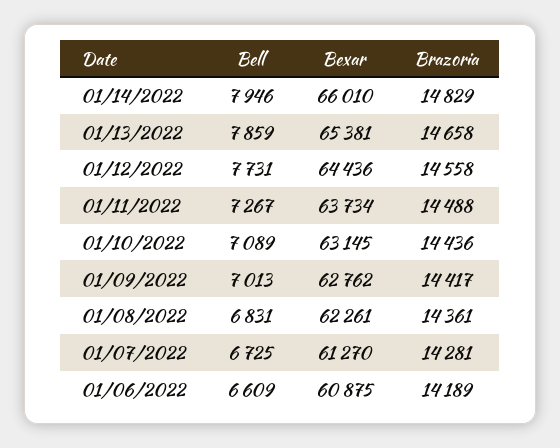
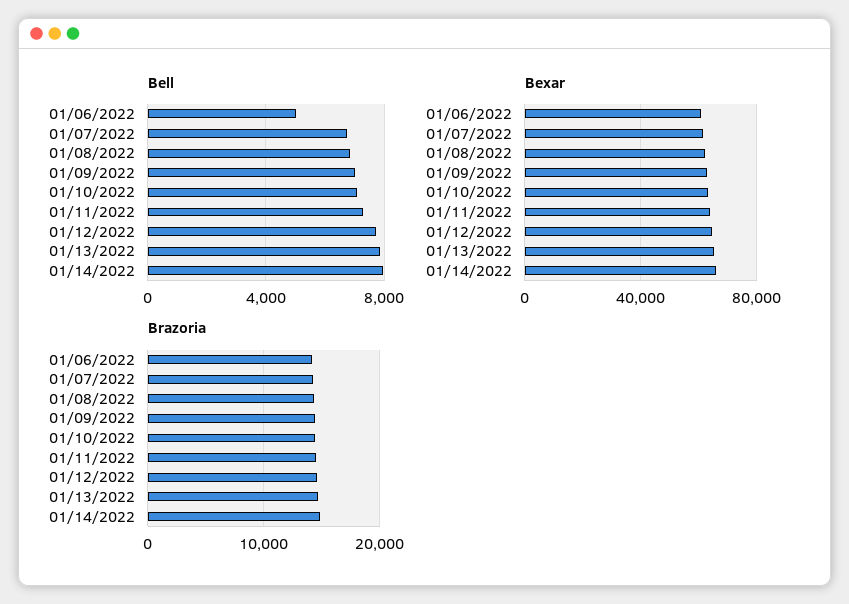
  {
    "Bell": {
      "01/14/2022": 7946,
      "01/13/2022": 7859,
      "01/12/2022": 7731,
      "01/11/2022": 7267,
      "01/10/2022": 7089,
      "01/09/2022": 7013,
      "01/08/2022": 6831,
      "01/07/2022": 6725,
-     "01/06/2022": 6609
+     "01/06/2022": 5000
    },
    "Bexar": {
      "01/14/2022": 66010,
      "01/13/2022": 65381,
      "01/12/2022": 64436,
      "01/11/2022": 63734,
      "01/10/2022": 63145,
      "01/09/2022": 62762,
      "01/08/2022": 62261,
      "01/07/2022": 61270,
      "01/06/2022": 60875
    },
    "Brazoria": {
      "01/14/2022": 14829,
      "01/13/2022": 14658,
      "01/12/2022": 14558,
      "01/11/2022": 14488,
      "01/10/2022": 14436,
      "01/09/2022": 14417,
      "01/08/2022": 14361,
      "01/07/2022": 14281,
      "01/06/2022": 14189
    }
  }

